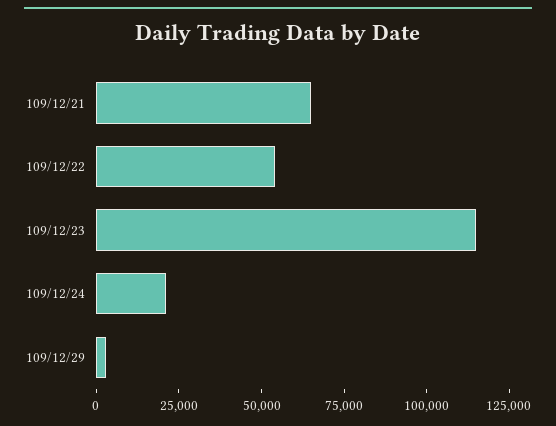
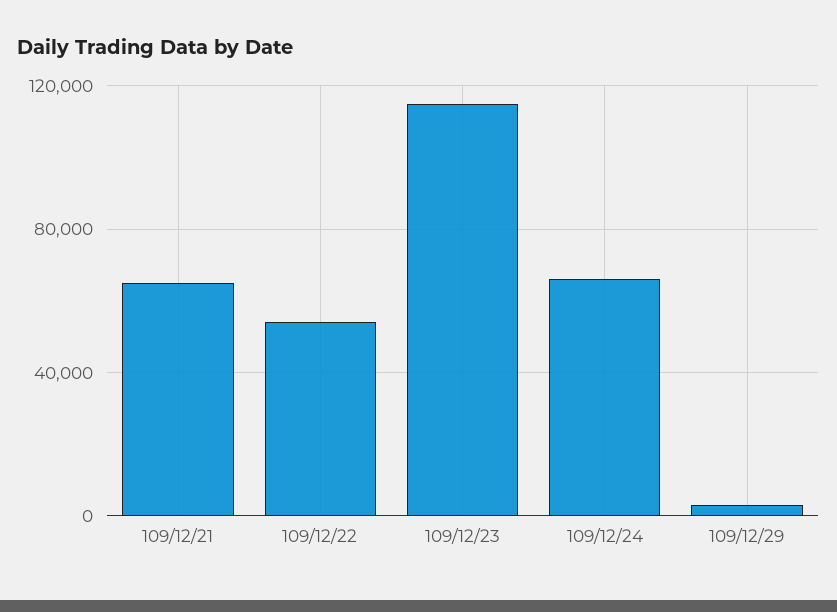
  {
    "109/12/21": 65000,
    "109/12/22": 55000,
    "109/12/23": 115000,
-   "109/12/24": 20000,
+   "109/12/24": 65000,
    "109/12/29": 5000
  }

